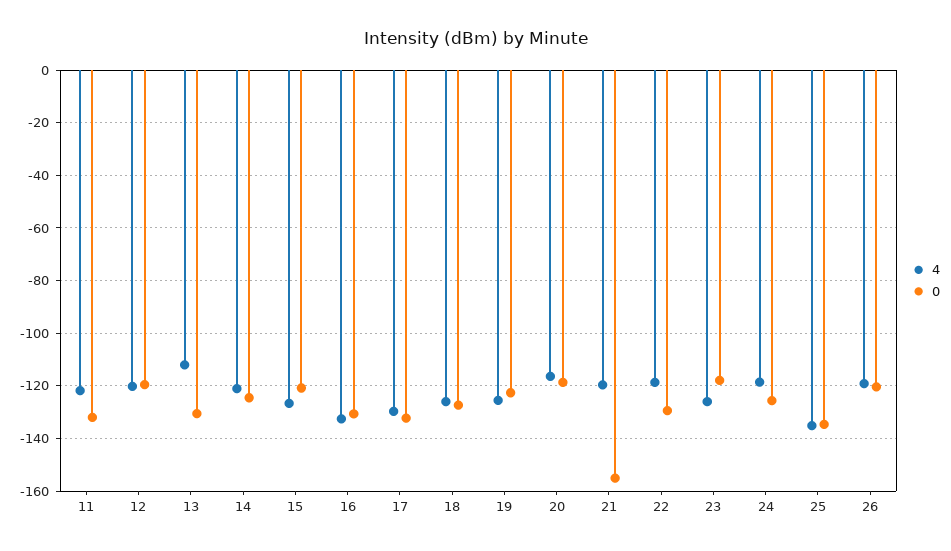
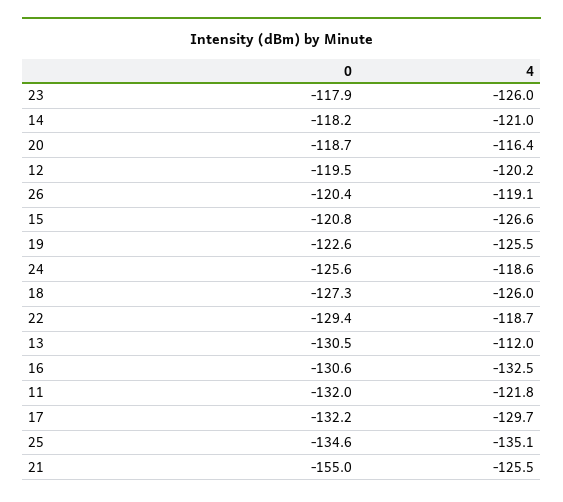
  {
    "4": {
      "11": -121.8,
      "12": -120.2,
      "13": -112,
      "14": -121,
      "15": -126.6,
      "16": -132.5,
      "17": -129.7,
      "18": -126,
      "19": -125.5,
      "20": -116.4,
-     "21": -120,
+     "21": -125.5,
      "22": -118.7,
      "23": -126,
      "24": -118.6,
      "25": -135.1,
      "26": -119.1
    },
    "0": {
      "11": -132,
      "12": -119.5,
      "13": -130.5,
-     "14": -125,
+     "14": -118.2,
      "15": -120.8,
      "16": -130.6,
      "17": -132.2,
      "18": -127.3,
      "19": -122.6,
      "20": -118.7,
      "21": -155,
      "22": -129.4,
      "23": -117.9,
      "24": -125.6,
      "25": -134.6,
      "26": -120.4
    }
  }

